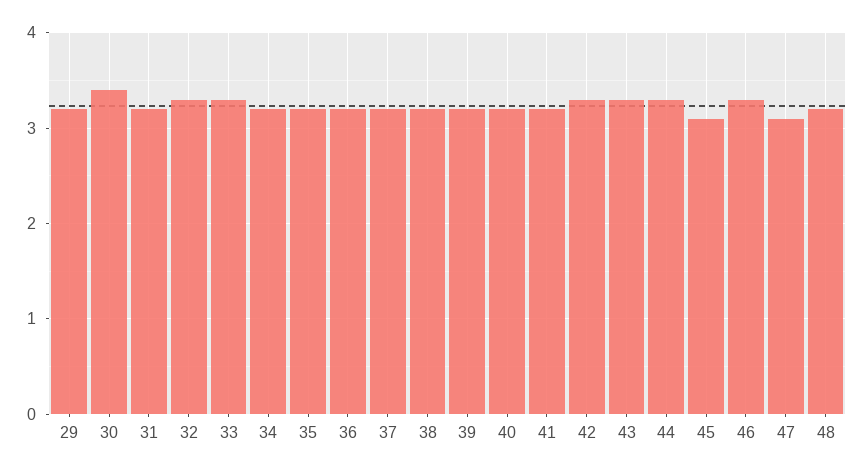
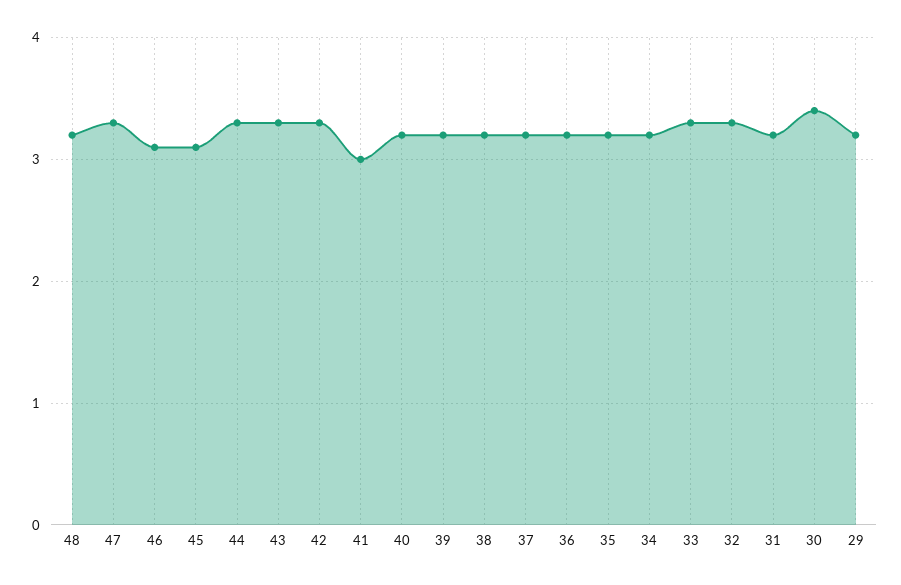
  {
    "29": 3.2,
    "30": 3.4,
    "31": 3.2,
    "32": 3.3,
    "33": 3.3,
    "34": 3.2,
    "35": 3.2,
    "36": 3.2,
    "37": 3.2,
    "38": 3.2,
    "39": 3.2,
    "40": 3.2,
-   "41": 3.2,
+   "41": 3,
    "42": 3.3,
    "43": 3.3,
    "44": 3.3,
    "45": 3.1,
-   "46": 3.3,
+   "46": 3.1,
-   "47": 3.1,
+   "47": 3.3,
    "48": 3.2
  }

